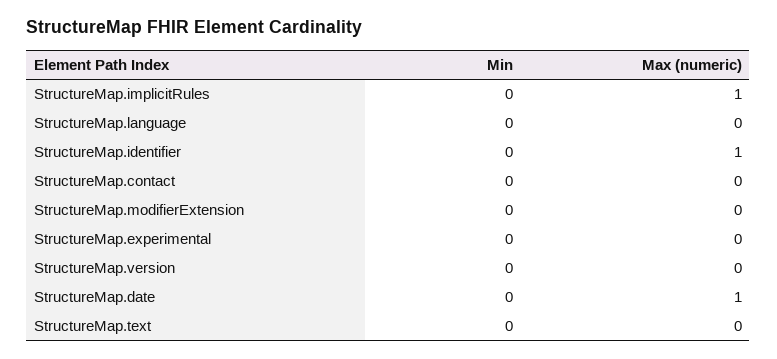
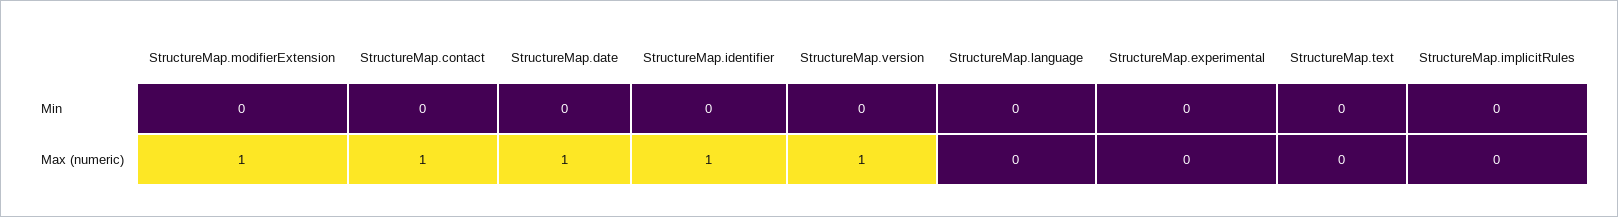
  {
    "Min": {
      "StructureMap.implicitRules": 0,
      "StructureMap.language": 0,
      "StructureMap.identifier": 0,
      "StructureMap.contact": 0,
      "StructureMap.modifierExtension": 0,
      "StructureMap.experimental": 0,
      "StructureMap.version": 0,
      "StructureMap.date": 0,
      "StructureMap.text": 0
    },
    "Max (numeric)": {
-     "StructureMap.implicitRules": 1,
+     "StructureMap.implicitRules": 0,
      "StructureMap.language": 0,
      "StructureMap.identifier": 1,
-     "StructureMap.contact": 0,
+     "StructureMap.contact": 1,
-     "StructureMap.modifierExtension": 0,
+     "StructureMap.modifierExtension": 1,
      "StructureMap.experimental": 0,
-     "StructureMap.version": 0,
+     "StructureMap.version": 1,
      "StructureMap.date": 1,
      "StructureMap.text": 0
    }
  }

